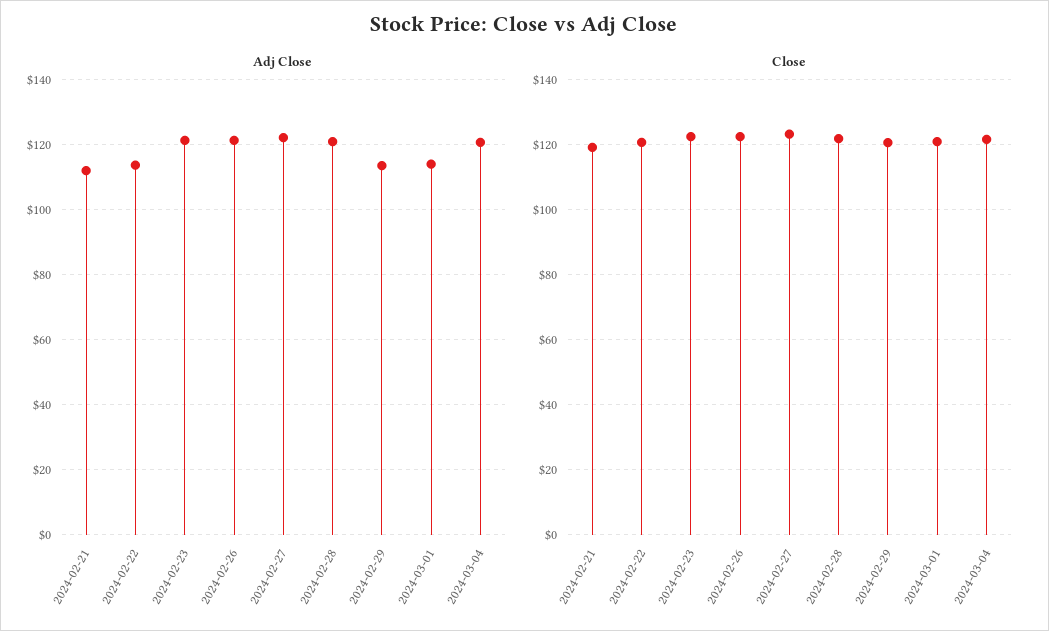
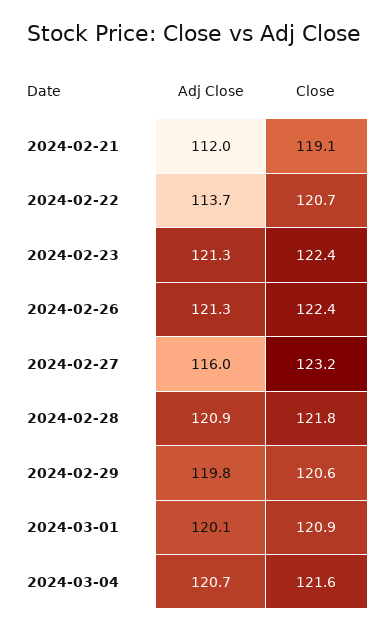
  {
    "Adj Close": {
      "2024-02-21": 112,
      "2024-02-22": 113.7,
      "2024-02-23": 121.3,
      "2024-02-26": 121.3,
-     "2024-02-27": 122,
+     "2024-02-27": 116,
      "2024-02-28": 120.9,
-     "2024-02-29": 114,
+     "2024-02-29": 119.8,
-     "2024-03-01": 114,
+     "2024-03-01": 120.1,
      "2024-03-04": 120.7
    },
    "Close": {
      "2024-02-21": 119.1,
      "2024-02-22": 120.7,
      "2024-02-23": 122.4,
      "2024-02-26": 122.4,
      "2024-02-27": 123.2,
      "2024-02-28": 121.8,
      "2024-02-29": 120.6,
      "2024-03-01": 120.9,
      "2024-03-04": 121.6
    }
  }

